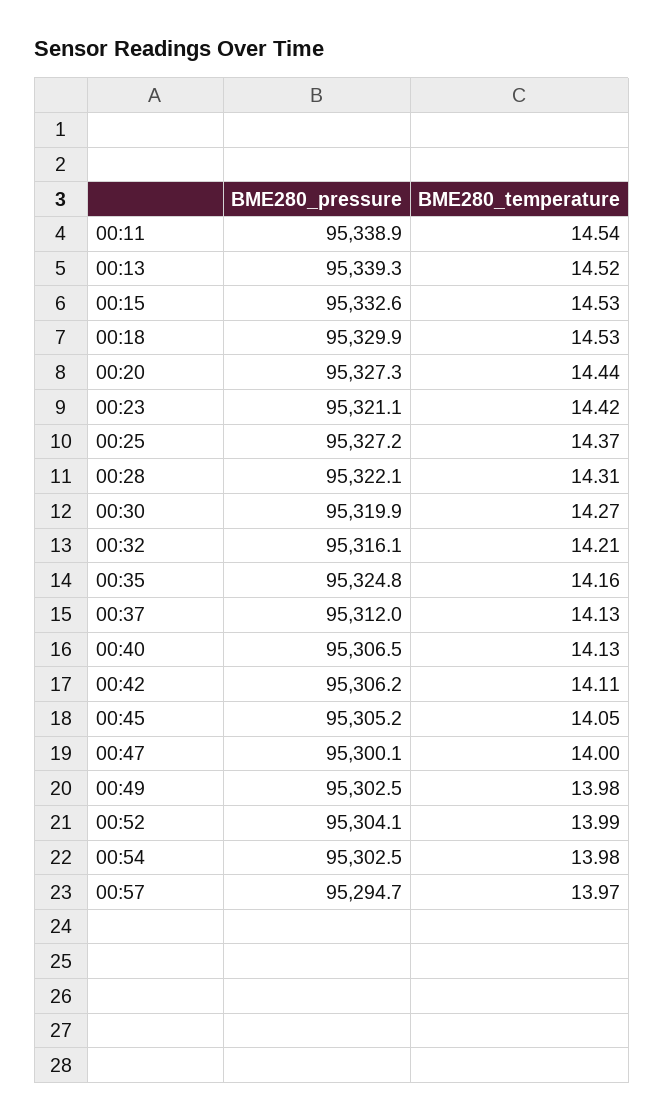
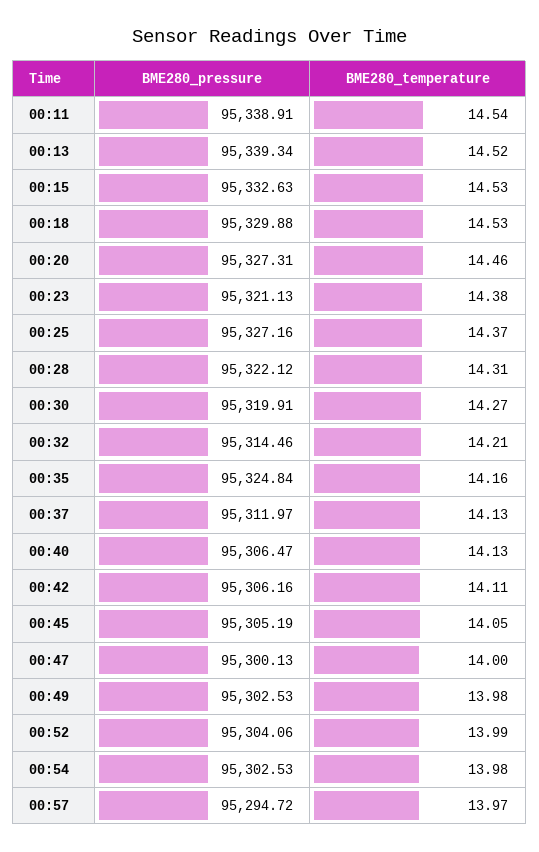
  {
    "BME280_pressure": {
      "00:11": 95338.91,
      "00:13": 95339.34,
      "00:15": 95332.63,
      "00:18": 95329.88,
      "00:20": 95327.31,
      "00:23": 95321.13,
      "00:25": 95327.16,
      "00:28": 95322.12,
      "00:30": 95319.91,
-     "00:32": 95316.1,
+     "00:32": 95314.46,
      "00:35": 95324.84,
      "00:37": 95311.97,
      "00:40": 95306.47,
      "00:42": 95306.16,
      "00:45": 95305.19,
      "00:47": 95300.13,
      "00:49": 95302.53,
      "00:52": 95304.06,
      "00:54": 95302.53,
      "00:57": 95294.72
    },
    "BME280_temperature": {
      "00:11": 14.54,
      "00:13": 14.52,
      "00:15": 14.53,
      "00:18": 14.53,
-     "00:20": 14.44,
+     "00:20": 14.46,
-     "00:23": 14.42,
+     "00:23": 14.38,
      "00:25": 14.37,
      "00:28": 14.31,
      "00:30": 14.27,
      "00:32": 14.21,
      "00:35": 14.16,
      "00:37": 14.13,
      "00:40": 14.13,
      "00:42": 14.11,
      "00:45": 14.05,
      "00:47": 14,
      "00:49": 13.98,
      "00:52": 13.99,
      "00:54": 13.98,
      "00:57": 13.97
    }
  }

